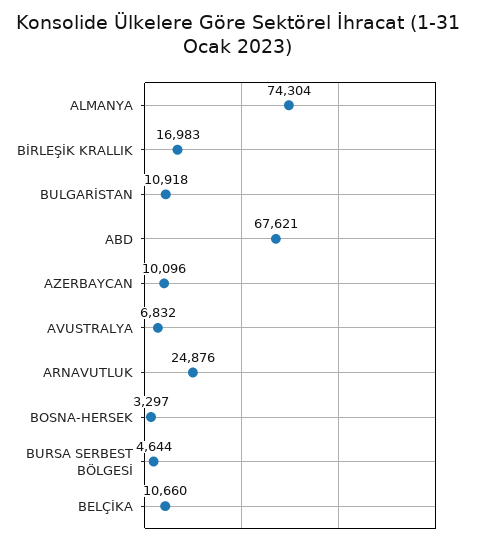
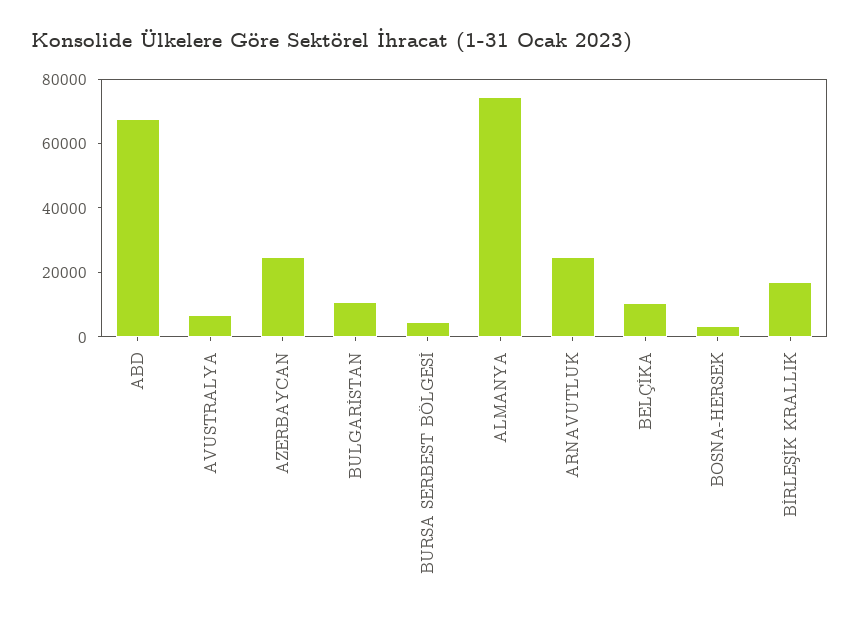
  {
    "ALMANYA": 74304,
    "BİRLEŞİK KRALLIK": 16983,
    "BULGARİSTAN": 10918,
    "ABD": 67621,
-   "AZERBAYCAN": 10096,
+   "AZERBAYCAN": 25000,
    "AVUSTRALYA": 6832,
    "ARNAVUTLUK": 24876,
    "BOSNA-HERSEK": 3297,
    "BURSA SERBEST BÖLGESİ": 4644,
    "BELÇİKA": 10660
  }

